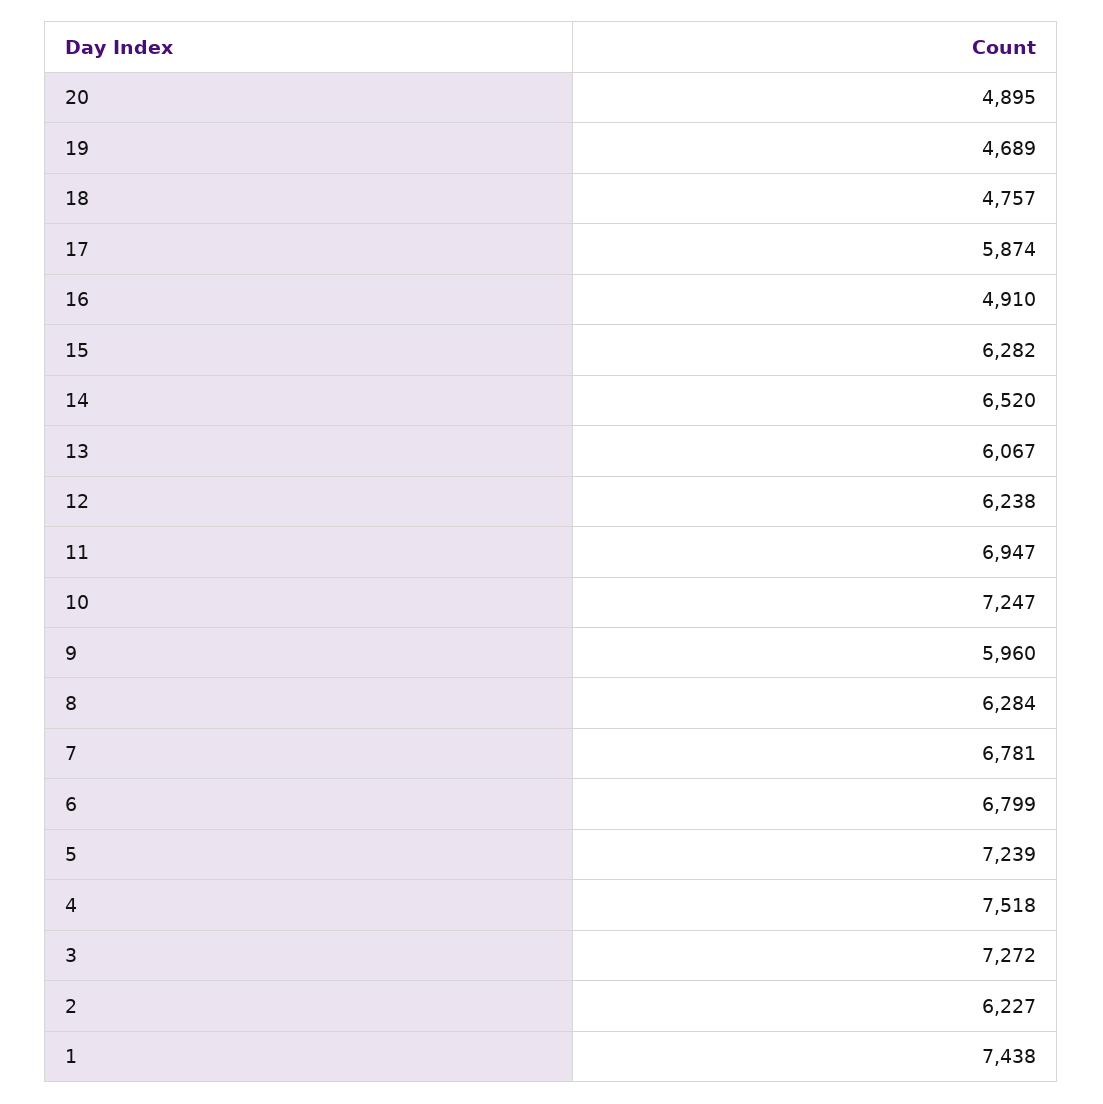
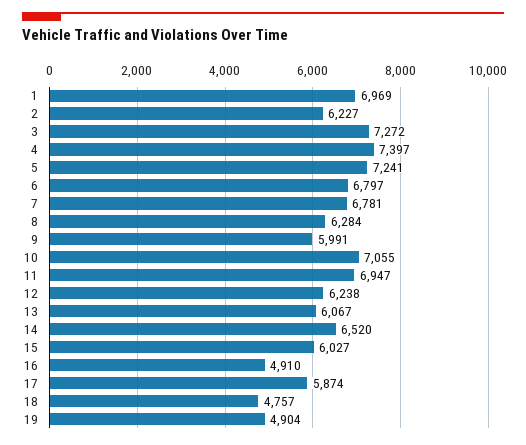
  {
-   "20": 4895,
-   "19": 4689,
+   "19": 4904,
    "18": 4757,
    "17": 5874,
    "16": 4910,
-   "15": 6282,
+   "15": 6027,
    "14": 6520,
    "13": 6067,
    "12": 6238,
    "11": 6947,
-   "10": 7247,
+   "10": 7055,
-   "9": 5960,
+   "9": 5991,
    "8": 6284,
    "7": 6781,
-   "6": 6799,
+   "6": 6797,
-   "5": 7239,
+   "5": 7241,
-   "4": 7518,
+   "4": 7397,
    "3": 7272,
    "2": 6227,
-   "1": 7438
+   "1": 6969
  }

